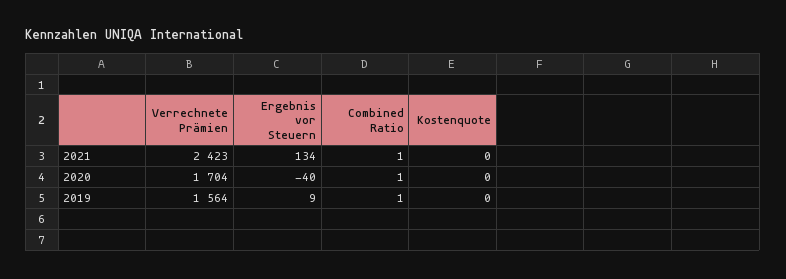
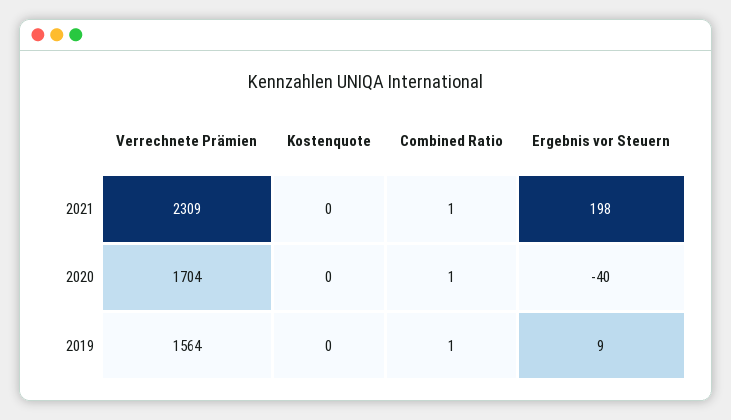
  {
    "Verrechnete Prämien": {
-     "2021": 2423,
+     "2021": 2309,
      "2020": 1704,
      "2019": 1564
    },
    "Ergebnis vor Steuern": {
-     "2021": 134,
+     "2021": 198,
      "2020": -40,
      "2019": 9
    },
    "Combined Ratio": {
      "2021": 1,
      "2020": 1,
      "2019": 1
    },
    "Kostenquote": {
      "2021": 0,
      "2020": 0,
      "2019": 0
    }
  }

